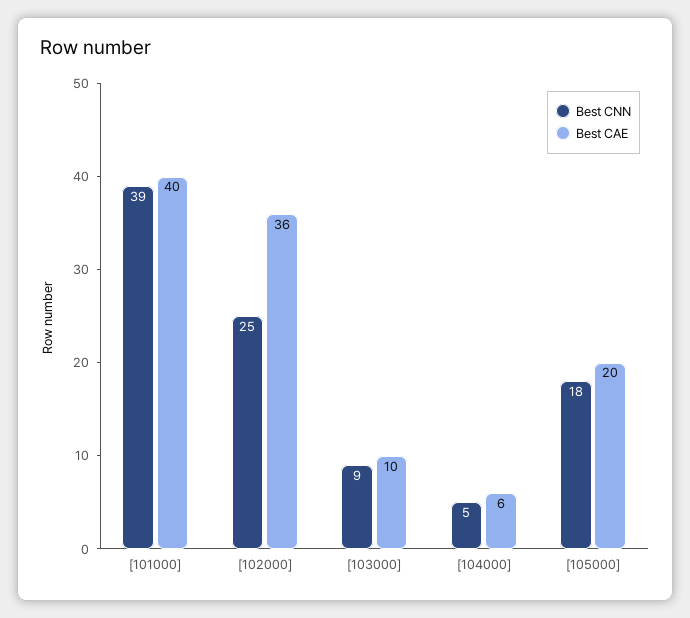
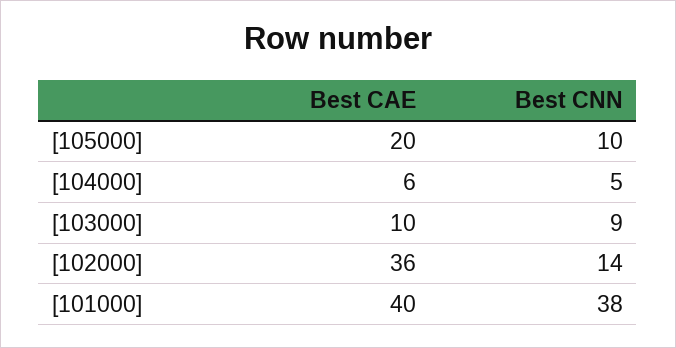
  {
    "Best CNN": {
-     "[101000]": 39,
+     "[101000]": 38,
-     "[102000]": 25,
+     "[102000]": 14,
      "[103000]": 9,
      "[104000]": 5,
-     "[105000]": 18
+     "[105000]": 10
    },
    "Best CAE": {
      "[101000]": 40,
      "[102000]": 36,
      "[103000]": 10,
      "[104000]": 6,
      "[105000]": 20
    }
  }

